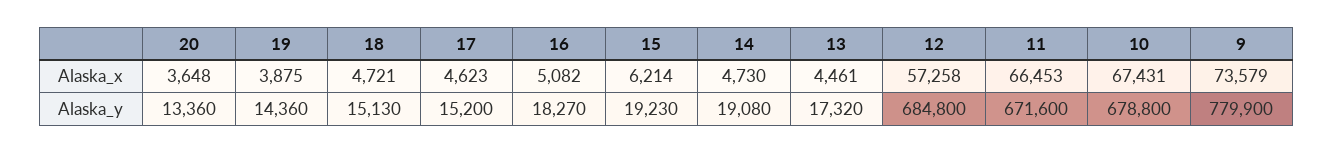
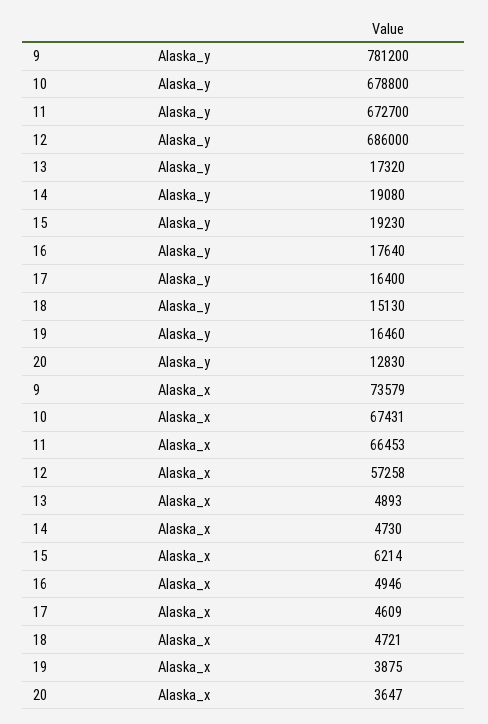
  {
    "20": {
-     "Alaska_x": 3648,
+     "Alaska_x": 3647,
-     "Alaska_y": 13360
+     "Alaska_y": 12830
    },
    "19": {
      "Alaska_x": 3875,
-     "Alaska_y": 14360
+     "Alaska_y": 16460
    },
    "18": {
      "Alaska_x": 4721,
      "Alaska_y": 15130
    },
    "17": {
-     "Alaska_x": 4623,
+     "Alaska_x": 4609,
-     "Alaska_y": 15200
+     "Alaska_y": 16400
    },
    "16": {
-     "Alaska_x": 5082,
+     "Alaska_x": 4946,
-     "Alaska_y": 18270
+     "Alaska_y": 17640
    },
    "15": {
      "Alaska_x": 6214,
      "Alaska_y": 19230
    },
    "14": {
      "Alaska_x": 4730,
      "Alaska_y": 19080
    },
    "13": {
-     "Alaska_x": 4461,
+     "Alaska_x": 4893,
      "Alaska_y": 17320
    },
    "12": {
      "Alaska_x": 57258,
-     "Alaska_y": 684800
+     "Alaska_y": 686000
    },
    "11": {
      "Alaska_x": 66453,
-     "Alaska_y": 671600
+     "Alaska_y": 672700
    },
    "10": {
      "Alaska_x": 67431,
      "Alaska_y": 678800
    },
    "9": {
      "Alaska_x": 73579,
-     "Alaska_y": 779900
+     "Alaska_y": 781200
    }
  }

